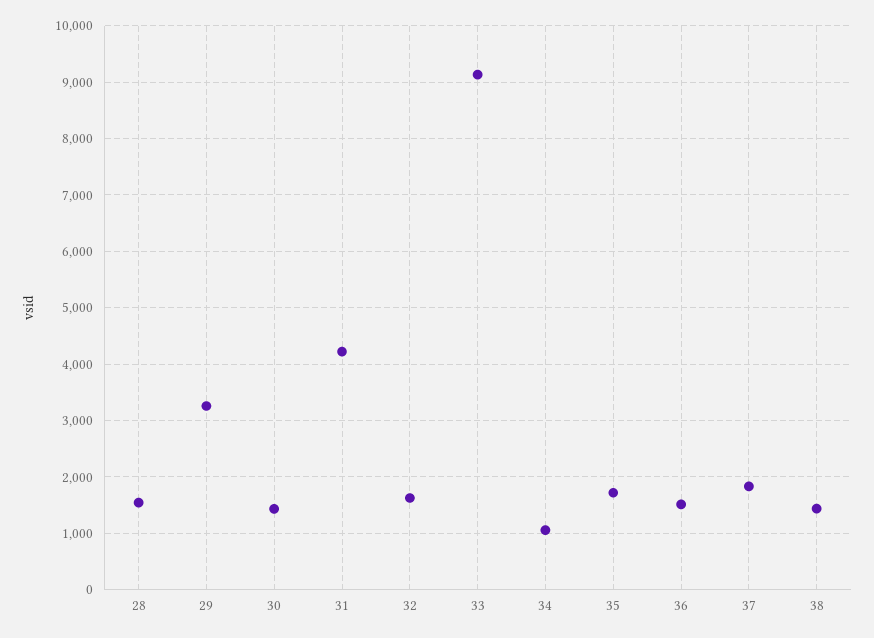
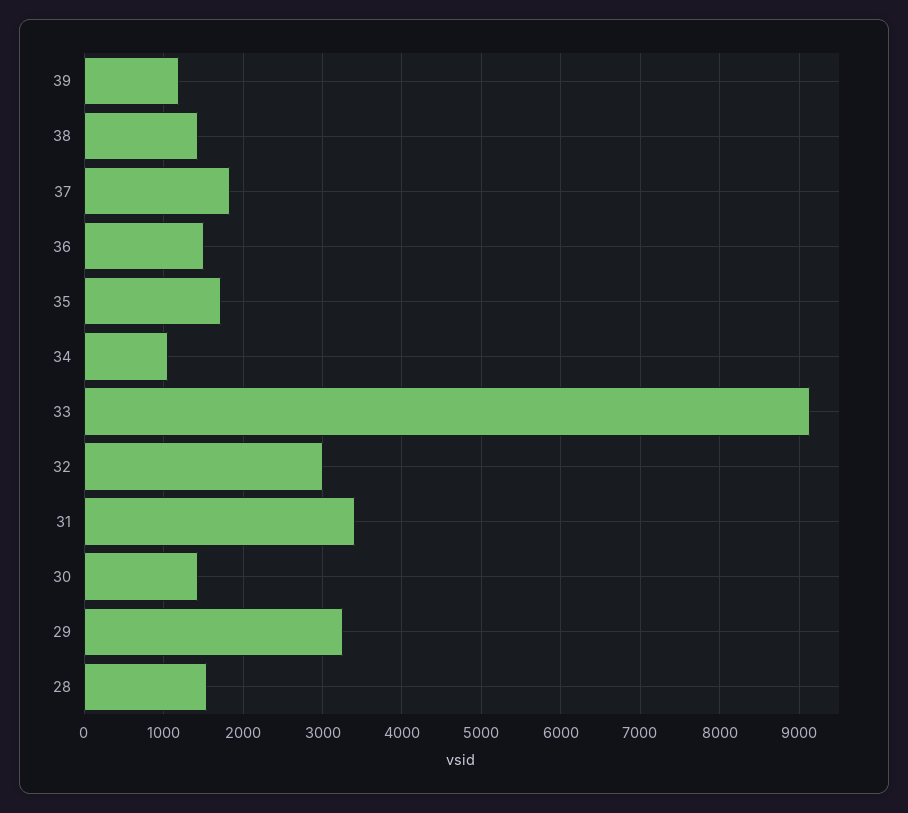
  {
    "28": 1500,
    "29": 3300,
    "30": 1400,
-   "31": 4200,
+   "31": 3400,
-   "32": 1600,
+   "32": 3000,
    "33": 9100,
    "34": 1100,
    "35": 1700,
    "36": 1500,
    "37": 1800,
-   "38": 1400
+   "38": 1400,
+   "39": 1200
  }

